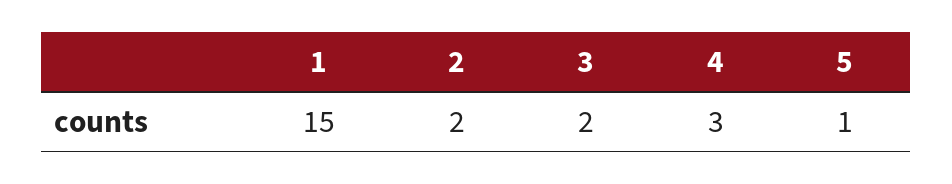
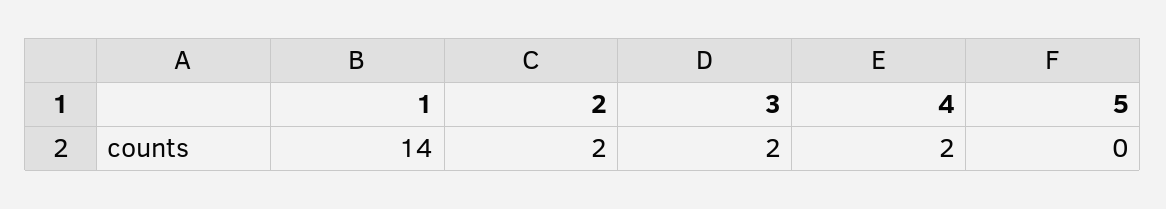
  {
-   "1": 15,
+   "1": 14,
    "2": 2,
    "3": 2,
-   "4": 3,
+   "4": 2,
-   "5": 1
+   "5": 0
  }

